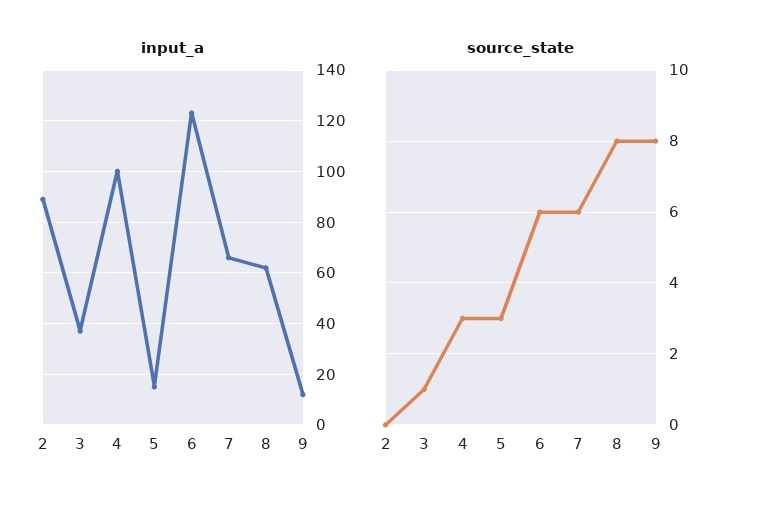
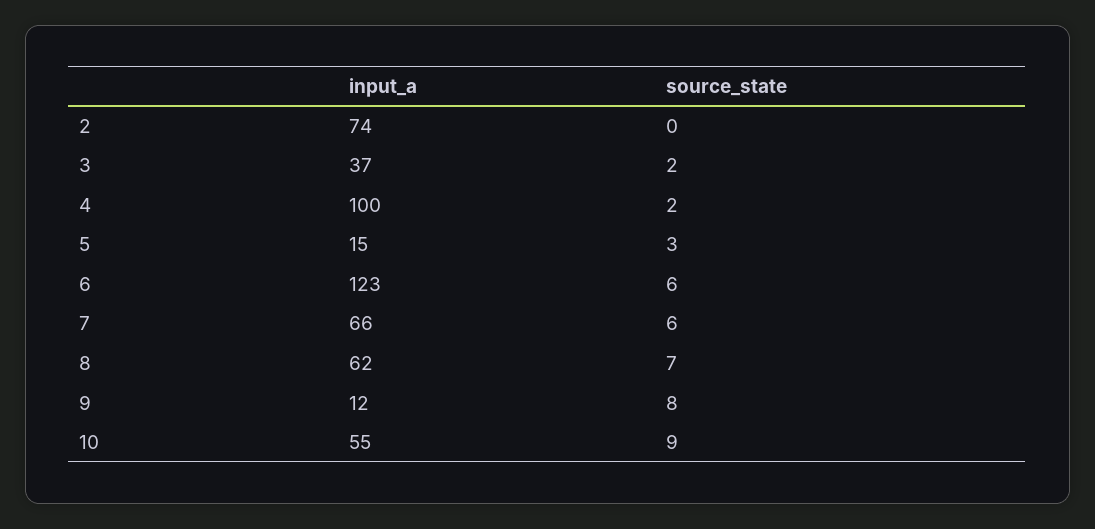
  {
    "input_a": {
-     "2": 90,
+     "2": 74,
      "3": 37,
      "4": 100,
      "5": 15,
      "6": 123,
      "7": 66,
      "8": 62,
-     "9": 12
+     "9": 12,
+     "10": 55
    },
    "source_state": {
      "2": 0,
-     "3": 1,
+     "3": 2,
-     "4": 3,
+     "4": 2,
      "5": 3,
      "6": 6,
      "7": 6,
-     "8": 8,
+     "8": 7,
-     "9": 8
+     "9": 8,
+     "10": 9
    }
  }

